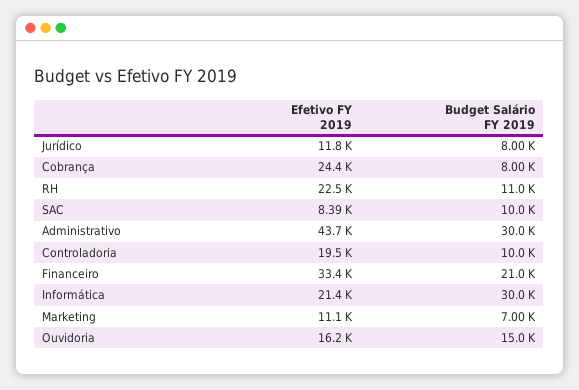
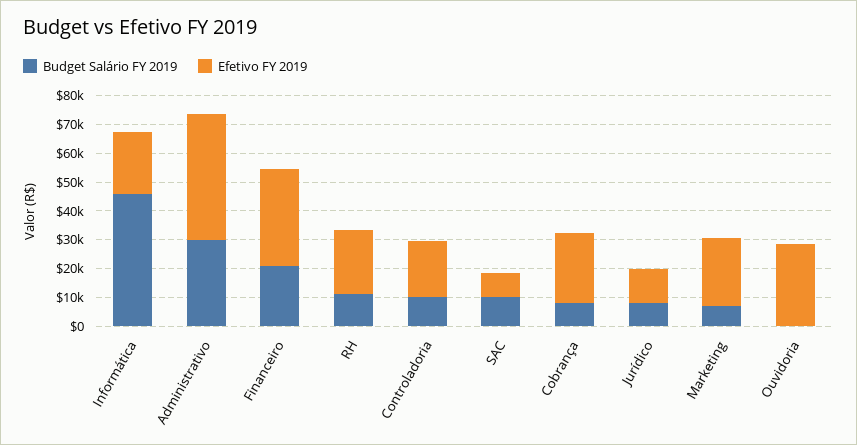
  {
    "Efetivo FY 2019": {
      "Jurídico": 11800,
      "Cobrança": 24400,
      "RH": 22500,
      "SAC": 8390,
      "Administrativo": 43700,
      "Controladoria": 19500,
      "Financeiro": 33400,
      "Informática": 21400,
-     "Marketing": 11100,
+     "Marketing": 25000,
-     "Ouvidoria": 16200
+     "Ouvidoria": 30000
    },
    "Budget Salário FY 2019": {
      "Jurídico": 8000,
      "Cobrança": 8000,
      "RH": 11000,
      "SAC": 10000,
      "Administrativo": 30000,
      "Controladoria": 10000,
      "Financeiro": 21000,
-     "Informática": 30000,
+     "Informática": 45000,
      "Marketing": 7000,
-     "Ouvidoria": 15000
+     "Ouvidoria": 0
    }
  }

